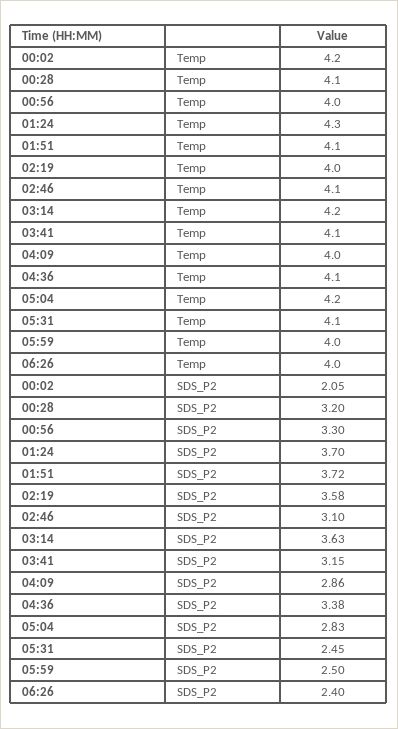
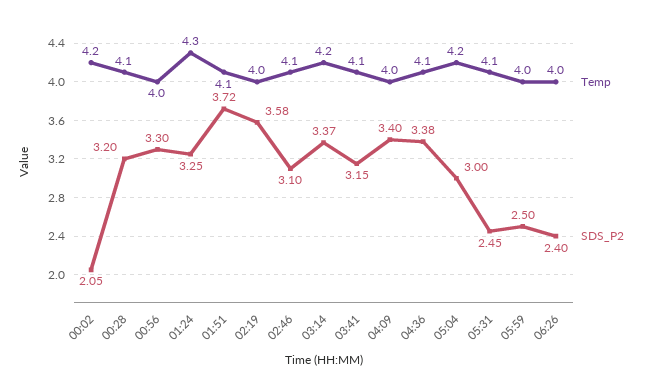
  {
    "Temp": {
      "00:02": 4.2,
      "00:28": 4.1,
      "00:56": 4,
      "01:24": 4.3,
      "01:51": 4.1,
      "02:19": 4,
      "02:46": 4.1,
      "03:14": 4.2,
      "03:41": 4.1,
      "04:09": 4,
      "04:36": 4.1,
      "05:04": 4.2,
      "05:31": 4.1,
      "05:59": 4,
      "06:26": 4
    },
    "SDS_P2": {
      "00:02": 2.05,
      "00:28": 3.2,
      "00:56": 3.3,
-     "01:24": 3.7,
+     "01:24": 3.25,
      "01:51": 3.72,
      "02:19": 3.58,
      "02:46": 3.1,
-     "03:14": 3.63,
+     "03:14": 3.37,
      "03:41": 3.15,
-     "04:09": 2.86,
+     "04:09": 3.4,
      "04:36": 3.38,
-     "05:04": 2.83,
+     "05:04": 3,
      "05:31": 2.45,
      "05:59": 2.5,
      "06:26": 2.4
    }
  }

